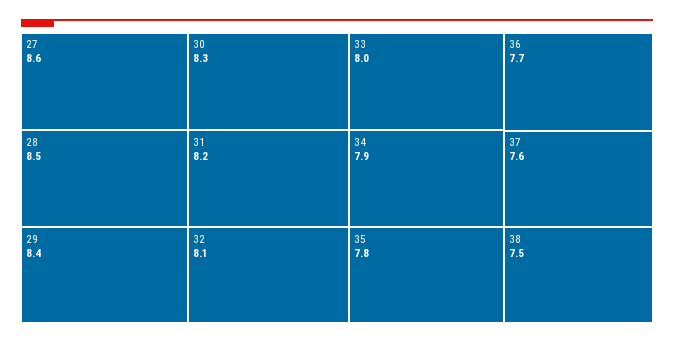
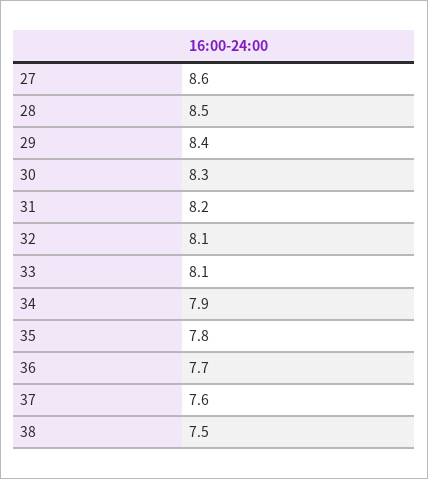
  {
    "27": 8.6,
    "28": 8.5,
    "29": 8.4,
    "30": 8.3,
    "31": 8.2,
    "32": 8.1,
-   "33": 8,
+   "33": 8.1,
    "34": 7.9,
    "35": 7.8,
    "36": 7.7,
    "37": 7.6,
    "38": 7.5
  }

